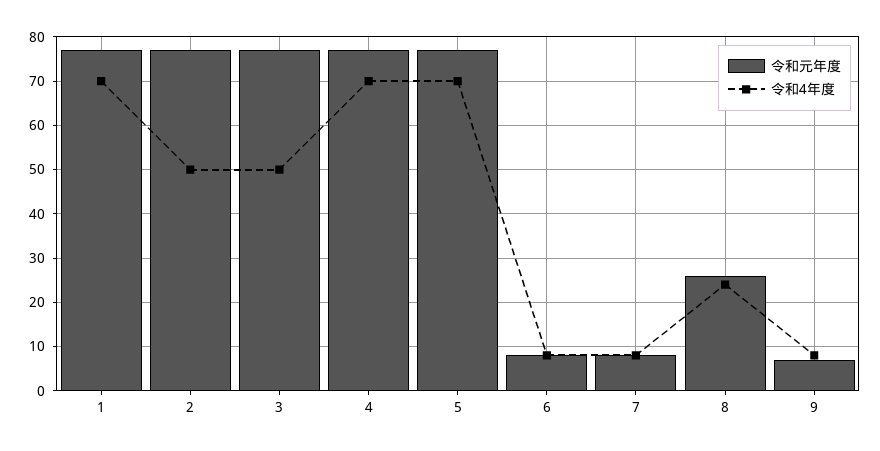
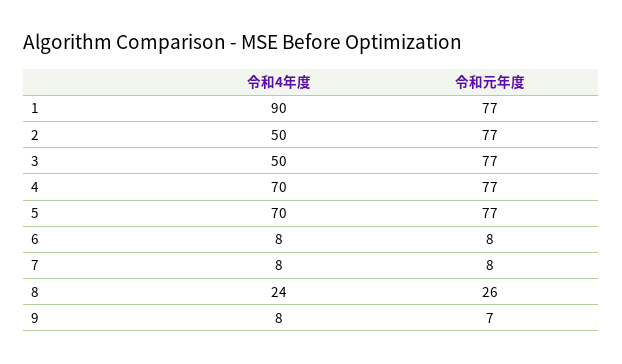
  {
    "令和元年度": {
      "1": 77,
      "2": 77,
      "3": 77,
      "4": 77,
      "5": 77,
      "6": 8,
      "7": 8,
      "8": 26,
      "9": 7
    },
    "令和4年度": {
-     "1": 70,
+     "1": 90,
      "2": 50,
      "3": 50,
      "4": 70,
      "5": 70,
      "6": 8,
      "7": 8,
      "8": 24,
      "9": 8
    }
  }

